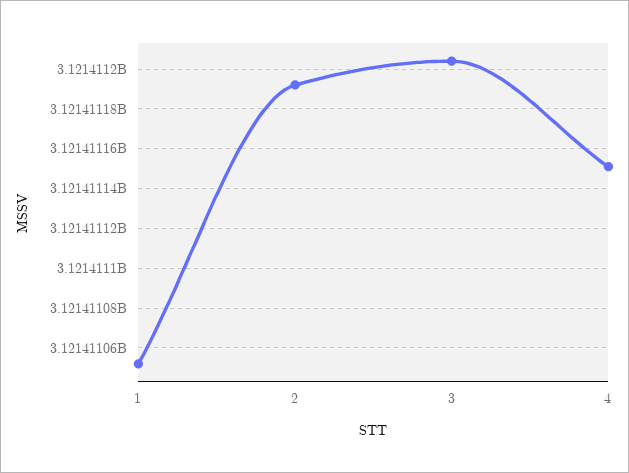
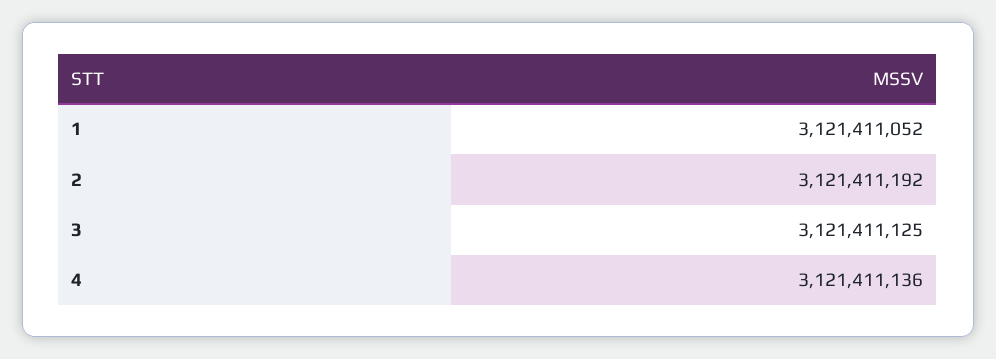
  {
    "1": 3121411052,
    "2": 3121411192,
-   "3": 3121411205,
+   "3": 3121411125,
-   "4": 3121411150
+   "4": 3121411136
  }

